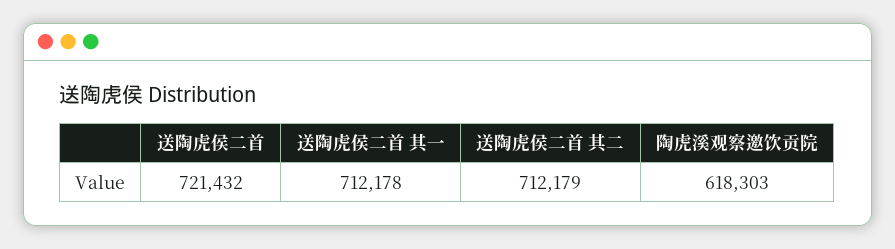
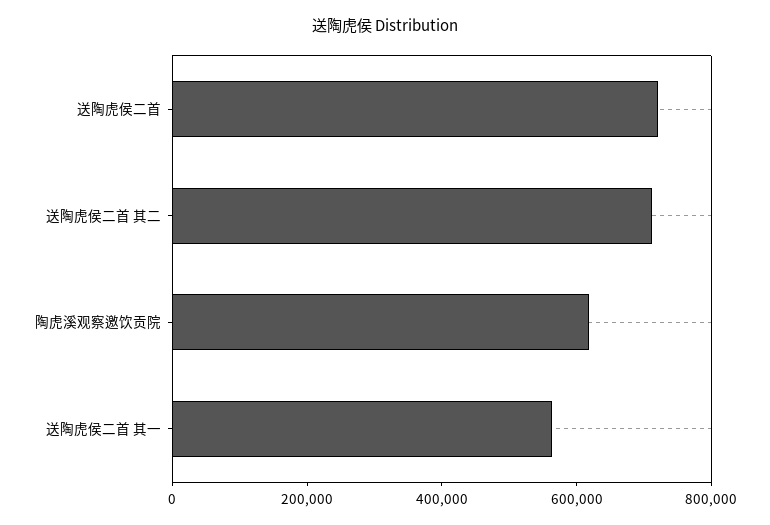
  {
    "送陶虎侯二首": 721432,
-   "送陶虎侯二首 其一": 712178,
+   "送陶虎侯二首 其一": 550000,
    "送陶虎侯二首 其二": 712179,
    "陶虎溪观察邀饮贡院": 618303
  }

